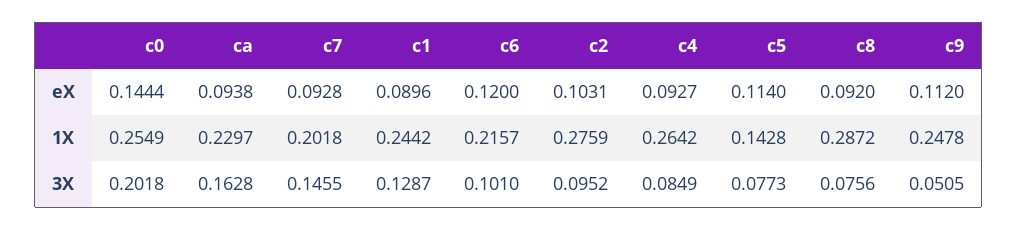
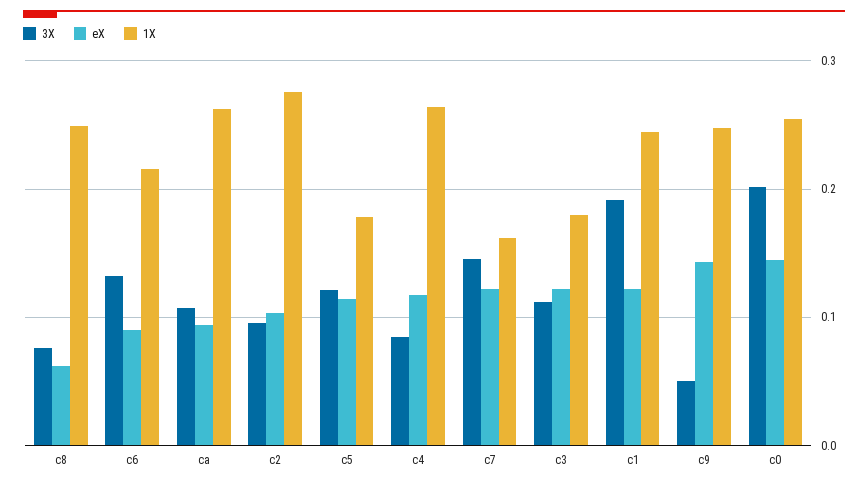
  {
    "eX": {
      "c0": 0.1444,
      "ca": 0.0938,
-     "c7": 0.0928,
+     "c7": 0.12,
-     "c1": 0.0896,
+     "c1": 0.12,
-     "c6": 0.12,
+     "c6": 0.09,
      "c2": 0.1031,
-     "c4": 0.0927,
+     "c4": 0.12,
      "c5": 0.114,
-     "c8": 0.092,
+     "c8": 0.06,
-     "c9": 0.112
+     "c9": 0.14,
+     "c3": 0.12
    },
    "1X": {
      "c0": 0.2549,
-     "ca": 0.2297,
+     "ca": 0.26,
-     "c7": 0.2018,
+     "c7": 0.16,
      "c1": 0.2442,
      "c6": 0.2157,
      "c2": 0.2759,
      "c4": 0.2642,
-     "c5": 0.1428,
+     "c5": 0.18,
-     "c8": 0.2872,
+     "c8": 0.25,
-     "c9": 0.2478
+     "c9": 0.2478,
+     "c3": 0.18
    },
    "3X": {
      "c0": 0.2018,
-     "ca": 0.1628,
+     "ca": 0.11,
      "c7": 0.1455,
-     "c1": 0.1287,
+     "c1": 0.19,
-     "c6": 0.101,
+     "c6": 0.13,
      "c2": 0.0952,
      "c4": 0.0849,
-     "c5": 0.0773,
+     "c5": 0.12,
      "c8": 0.0756,
-     "c9": 0.0505
+     "c9": 0.0505,
+     "c3": 0.11
    }
  }

